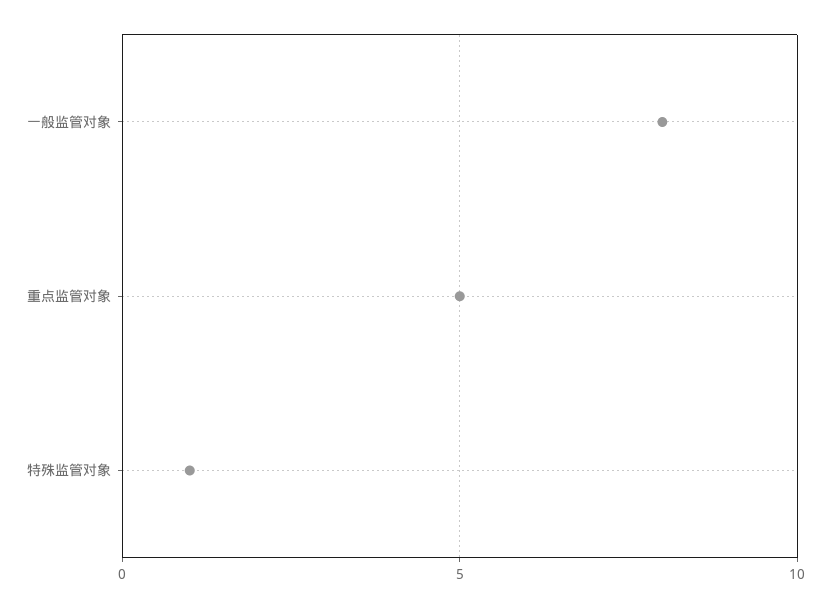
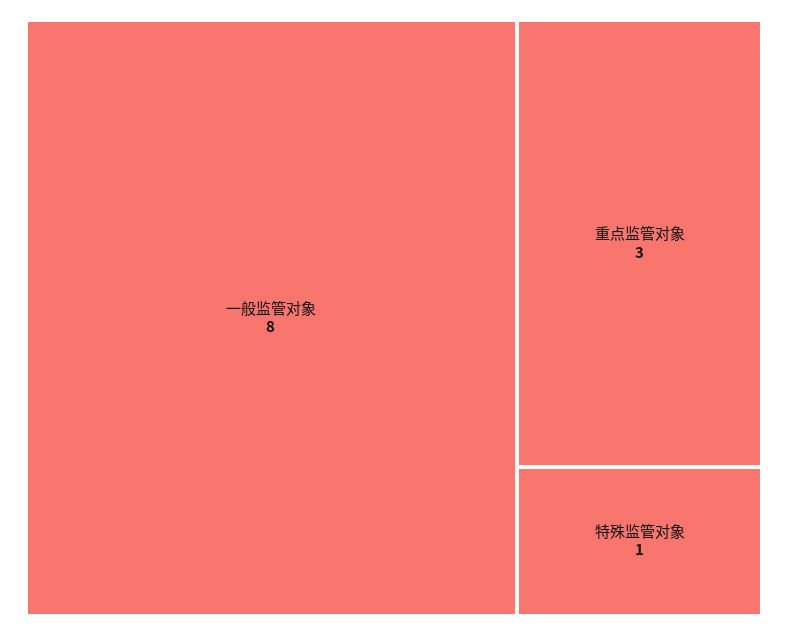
  {
    "一般监管对象": 8,
-   "重点监管对象": 5,
+   "重点监管对象": 3,
    "特殊监管对象": 1
  }

